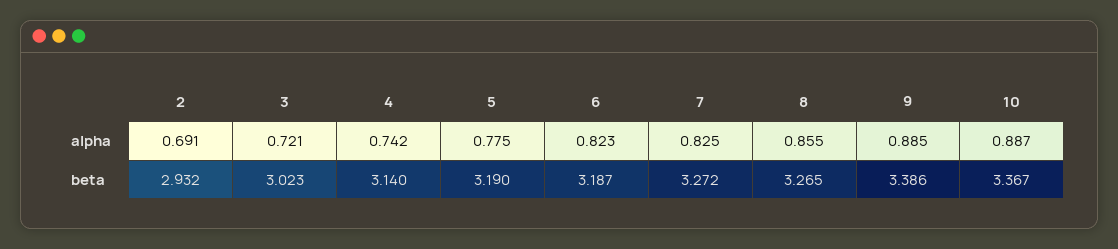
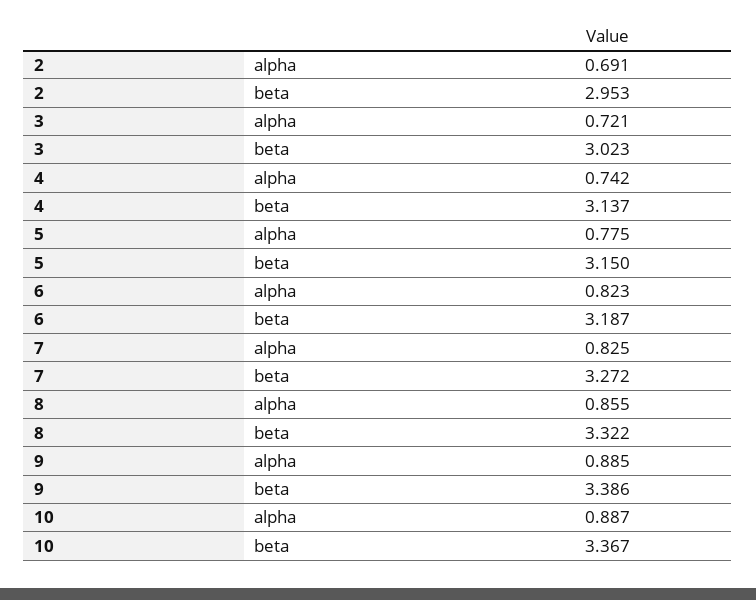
  {
    "2": {
      "alpha": 0.691,
-     "beta": 2.932
+     "beta": 2.953
    },
    "3": {
      "alpha": 0.721,
      "beta": 3.023
    },
    "4": {
      "alpha": 0.742,
-     "beta": 3.14
+     "beta": 3.137
    },
    "5": {
      "alpha": 0.775,
-     "beta": 3.19
+     "beta": 3.15
    },
    "6": {
      "alpha": 0.823,
      "beta": 3.187
    },
    "7": {
      "alpha": 0.825,
      "beta": 3.272
    },
    "8": {
      "alpha": 0.855,
-     "beta": 3.265
+     "beta": 3.322
    },
    "9": {
      "alpha": 0.885,
      "beta": 3.386
    },
    "10": {
      "alpha": 0.887,
      "beta": 3.367
    }
  }

